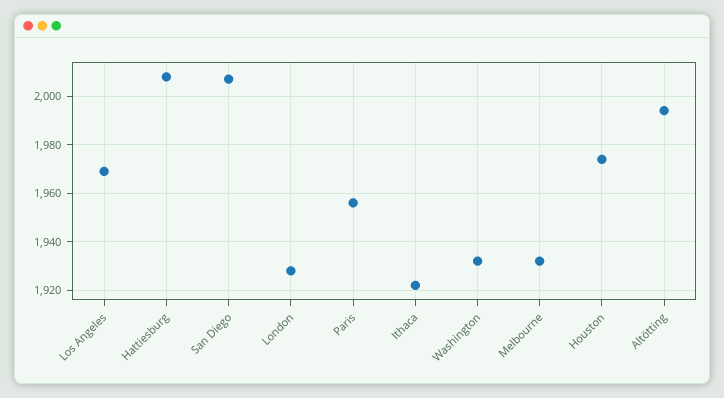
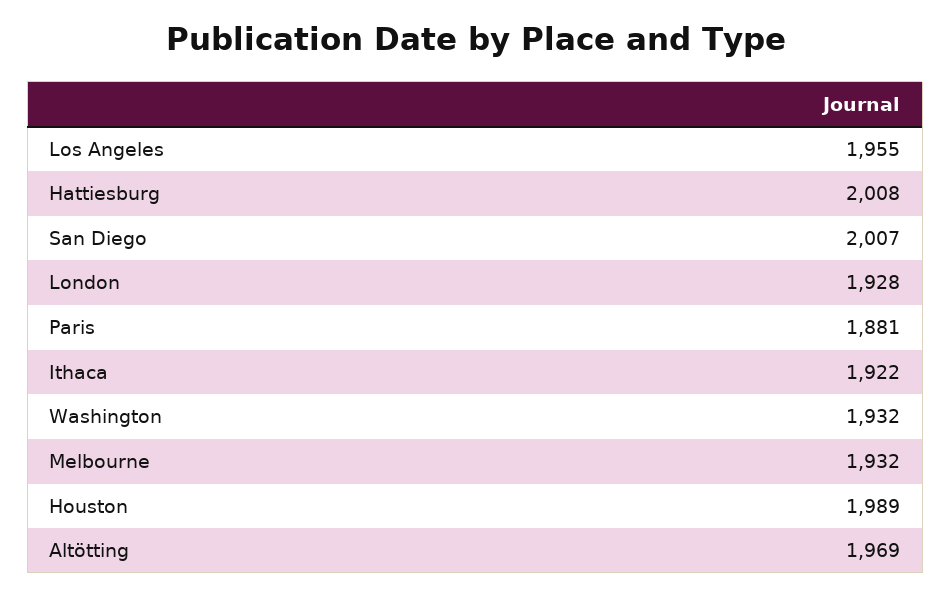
  {
-   "Los Angeles": 1970,
+   "Los Angeles": 1955,
    "Hattiesburg": 2008,
    "San Diego": 2007,
    "London": 1928,
-   "Paris": 1955,
+   "Paris": 1881,
    "Ithaca": 1922,
    "Washington": 1932,
    "Melbourne": 1932,
-   "Houston": 1975,
+   "Houston": 1989,
-   "Altötting": 1995
+   "Altötting": 1969
  }

